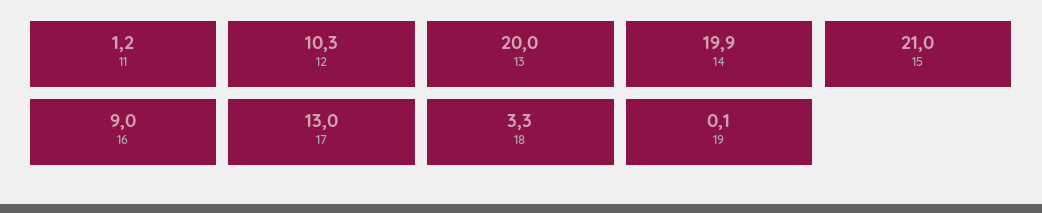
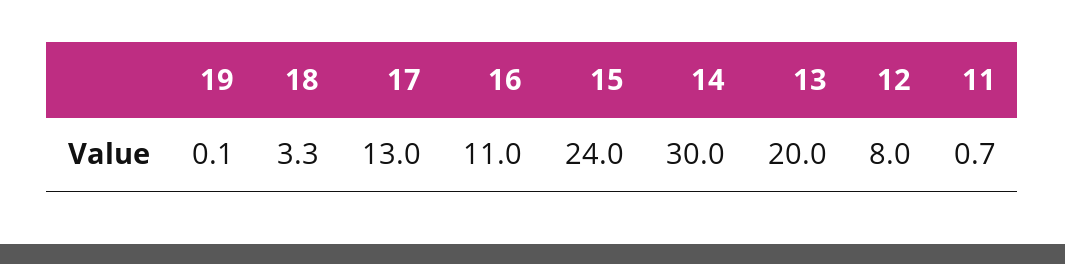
  {
-   "11": 1.2,
+   "11": 0.7,
-   "12": 10.3,
+   "12": 8,
    "13": 20,
-   "14": 19.9,
+   "14": 30,
-   "15": 21,
+   "15": 24,
-   "16": 9,
+   "16": 11,
    "17": 13,
    "18": 3.3,
    "19": 0.1
  }

